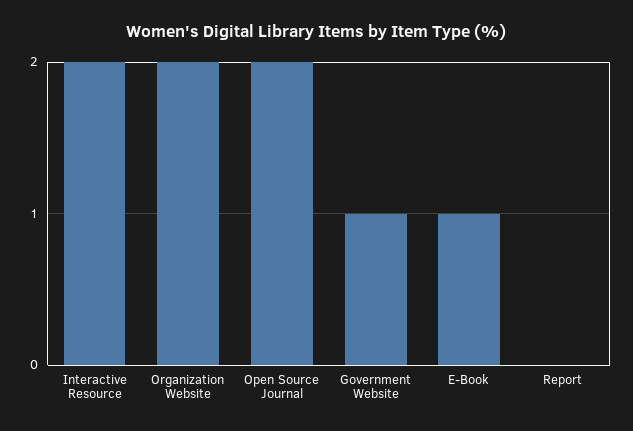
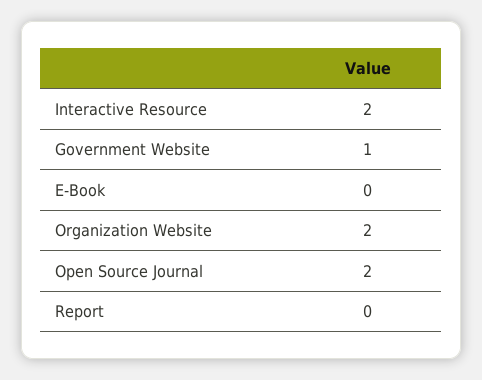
  {
    "Interactive Resource": 2,
    "Organization Website": 2,
    "Open Source Journal": 2,
    "Government Website": 1,
-   "E-Book": 1,
+   "E-Book": 0,
    "Report": 0
  }

